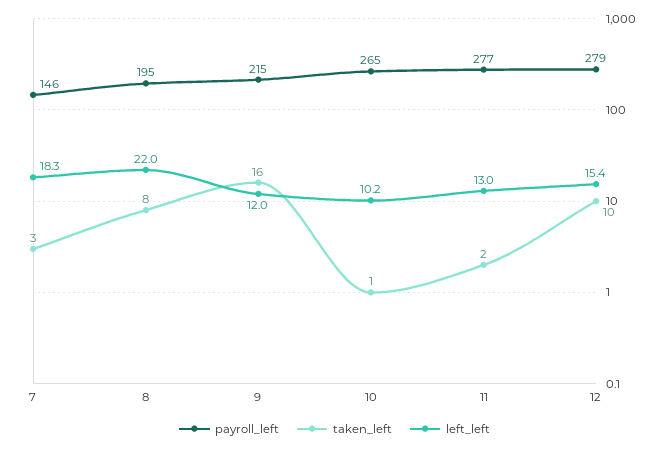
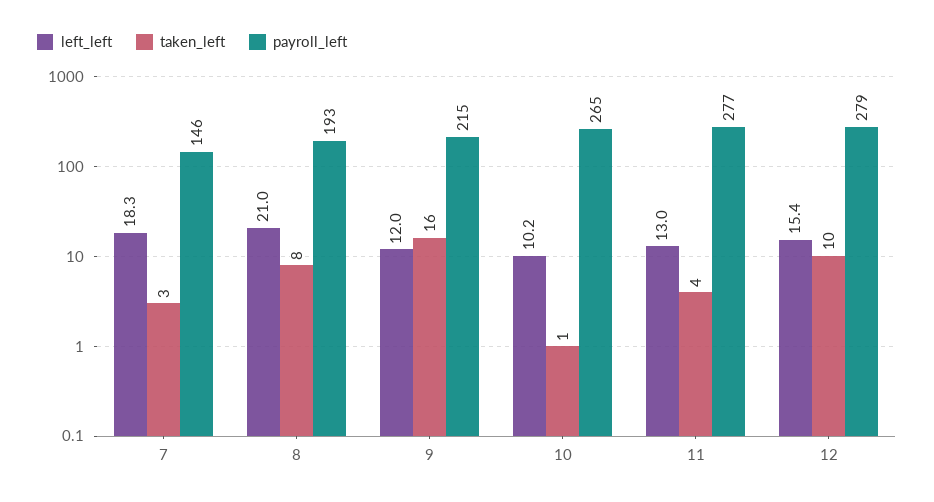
  {
    "payroll_left": {
      "7": 146,
-     "8": 195,
+     "8": 193,
      "9": 215,
      "10": 265,
      "11": 277,
      "12": 279
    },
    "taken_left": {
      "7": 3,
      "8": 8,
      "9": 16,
      "10": 1,
-     "11": 2,
+     "11": 4,
      "12": 10
    },
    "left_left": {
      "7": 18.3,
-     "8": 22,
+     "8": 21,
      "9": 12,
      "10": 10.2,
      "11": 13,
      "12": 15.4
    }
  }

